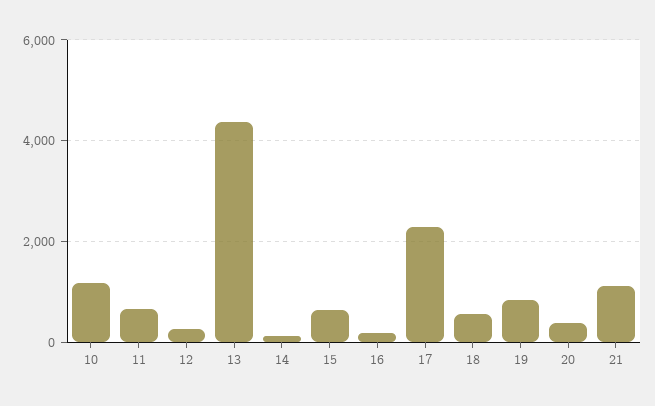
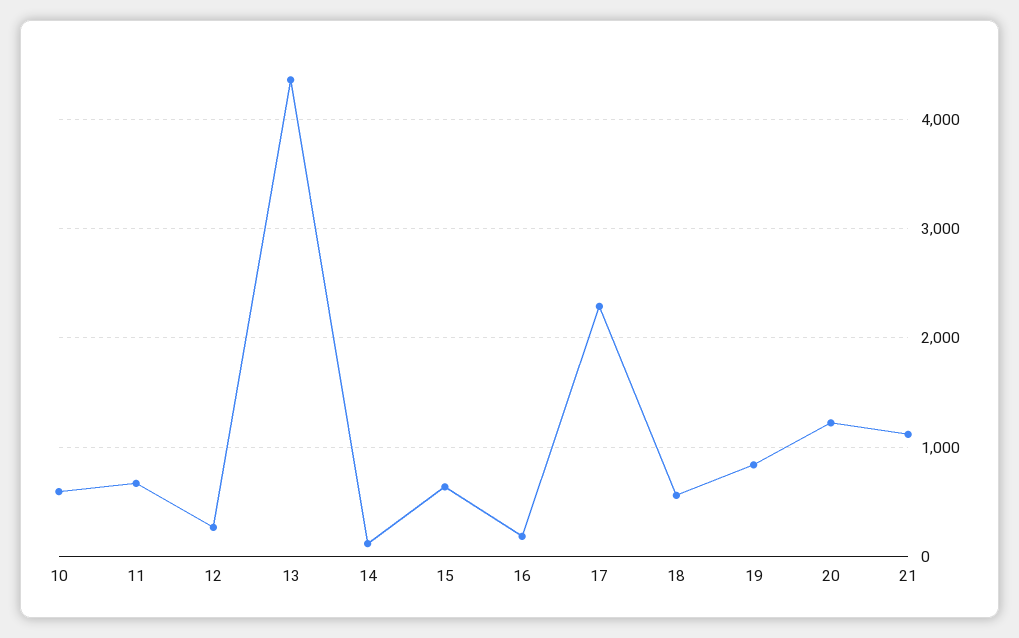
  {
-   "10": 1200,
+   "10": 600,
    "11": 700,
    "12": 300,
    "13": 4400,
    "14": 100,
    "15": 600,
    "16": 200,
    "17": 2300,
    "18": 600,
    "19": 800,
-   "20": 400,
+   "20": 1200,
    "21": 1100
  }

